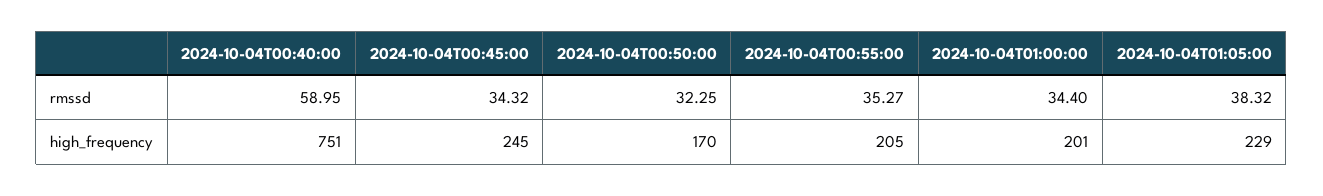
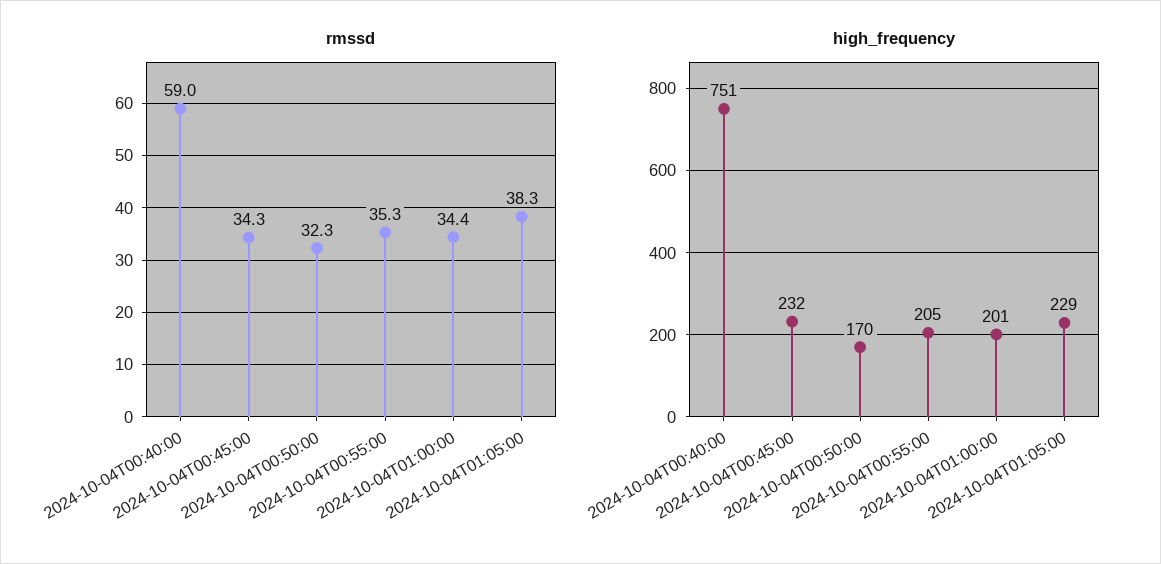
  {
    "rmssd": {
      "2024-10-04T00:40:00": 58.95,
      "2024-10-04T00:45:00": 34.32,
      "2024-10-04T00:50:00": 32.25,
      "2024-10-04T00:55:00": 35.27,
      "2024-10-04T01:00:00": 34.4,
      "2024-10-04T01:05:00": 38.32
    },
    "high_frequency": {
      "2024-10-04T00:40:00": 751,
-     "2024-10-04T00:45:00": 245,
+     "2024-10-04T00:45:00": 232,
      "2024-10-04T00:50:00": 170,
      "2024-10-04T00:55:00": 205,
      "2024-10-04T01:00:00": 201,
      "2024-10-04T01:05:00": 229
    }
  }

